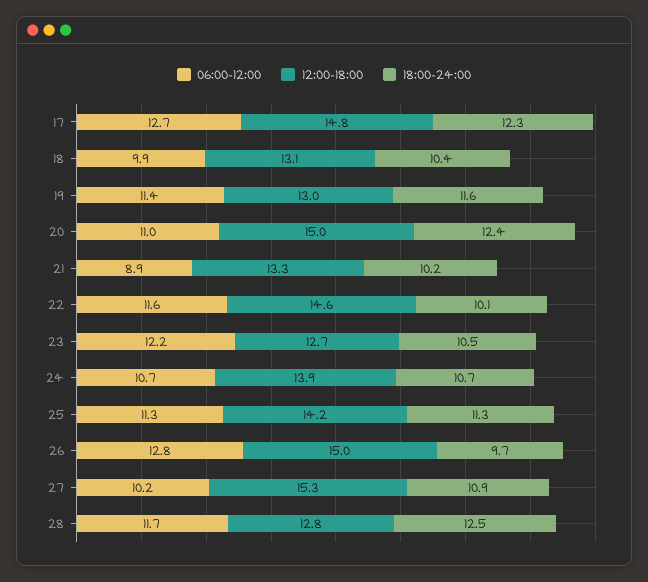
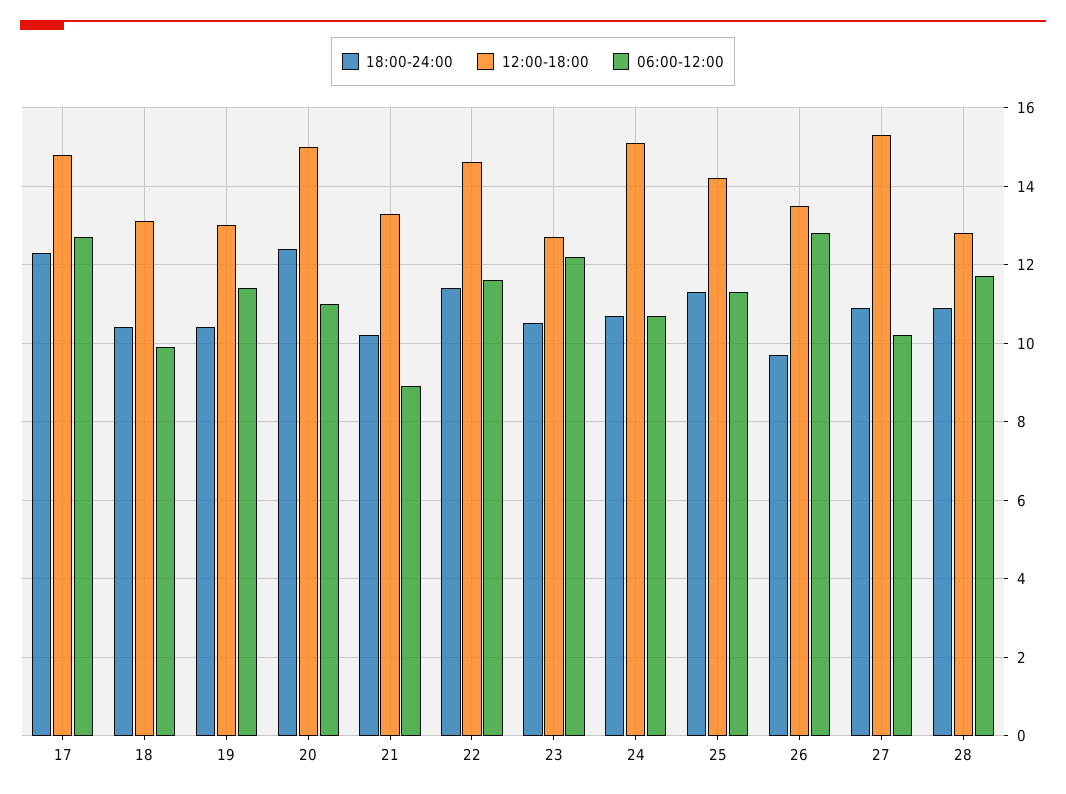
  {
    "06:00-12:00": {
      "17": 12.7,
      "18": 9.9,
      "19": 11.4,
      "20": 11,
      "21": 8.9,
      "22": 11.6,
      "23": 12.2,
      "24": 10.7,
      "25": 11.3,
      "26": 12.8,
      "27": 10.2,
      "28": 11.7
    },
    "12:00-18:00": {
      "17": 14.8,
      "18": 13.1,
      "19": 13,
      "20": 15,
      "21": 13.3,
      "22": 14.6,
      "23": 12.7,
-     "24": 13.9,
+     "24": 15,
      "25": 14.2,
-     "26": 15,
+     "26": 13.5,
      "27": 15.3,
      "28": 12.8
    },
    "18:00-24:00": {
      "17": 12.3,
      "18": 10.4,
-     "19": 11.6,
+     "19": 10.5,
      "20": 12.4,
      "21": 10.2,
-     "22": 10.1,
+     "22": 11.5,
      "23": 10.5,
      "24": 10.7,
      "25": 11.3,
      "26": 9.7,
      "27": 10.9,
-     "28": 12.5
+     "28": 11
    }
  }

